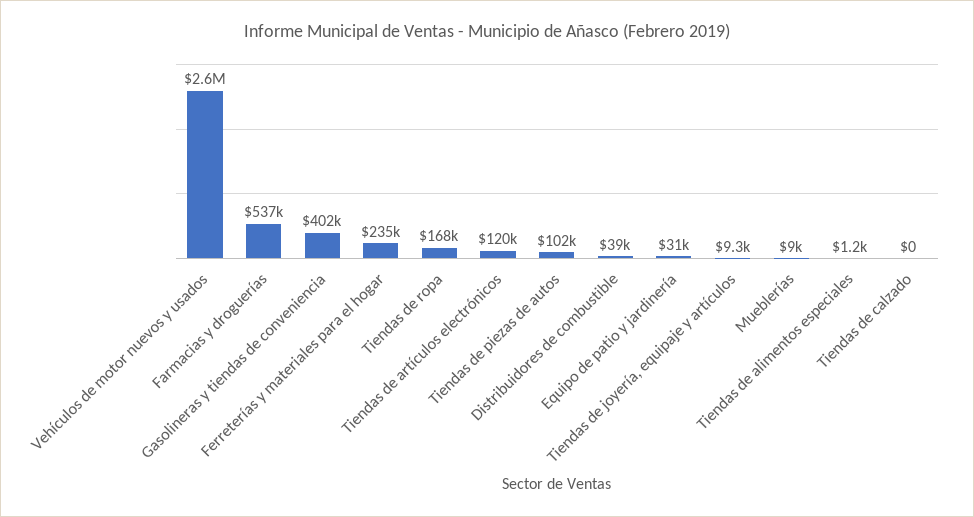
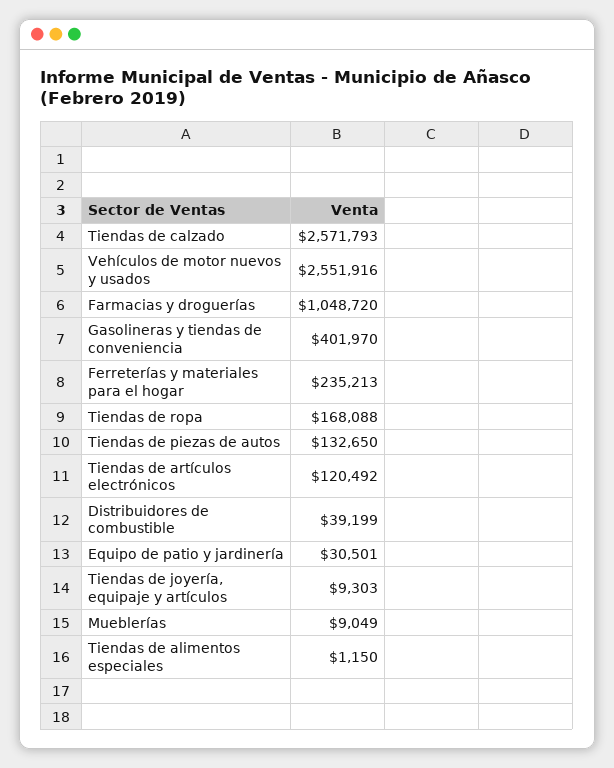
  {
    "Vehículos de motor nuevos y usados": 2551916,
-   "Farmacias y droguerías": 537000,
+   "Farmacias y droguerías": 1048720,
    "Gasolineras y tiendas de conveniencia": 401970,
    "Ferreterías y materiales para el hogar": 235213,
    "Tiendas de ropa": 168088,
    "Tiendas de artículos electrónicos": 120492,
-   "Tiendas de piezas de autos": 102000,
+   "Tiendas de piezas de autos": 132650,
    "Distribuidores de combustible": 39199,
    "Equipo de patio y jardinería": 30501,
    "Tiendas de joyería, equipaje y artículos": 9303,
    "Mueblerías": 9049,
    "Tiendas de alimentos especiales": 1150,
-   "Tiendas de calzado": 0
+   "Tiendas de calzado": 2571793
  }

